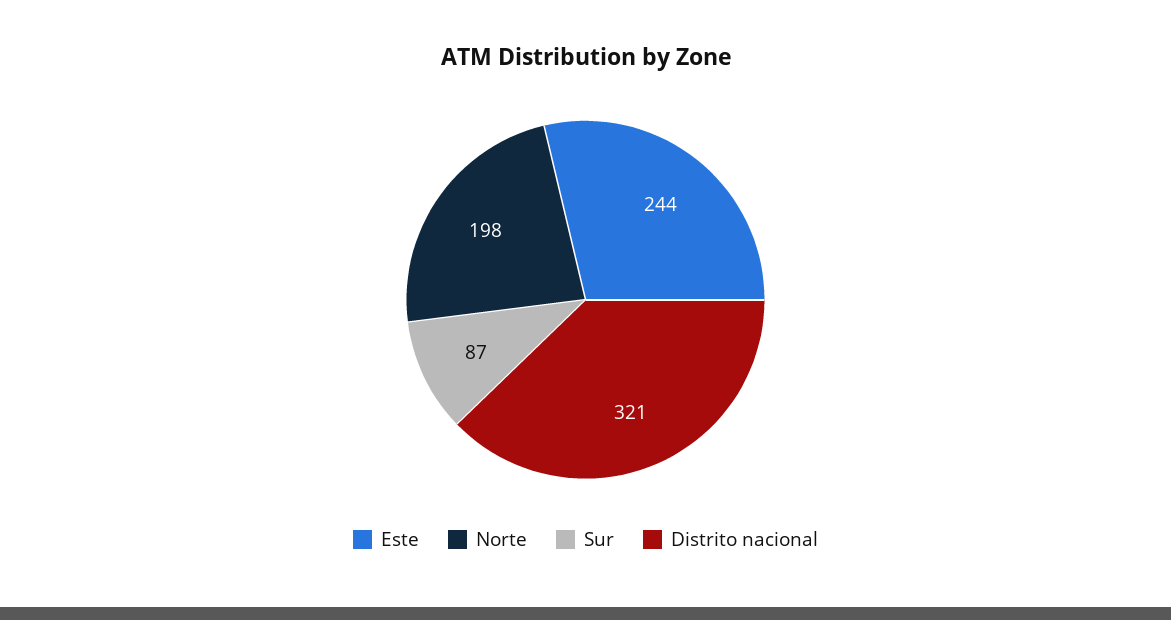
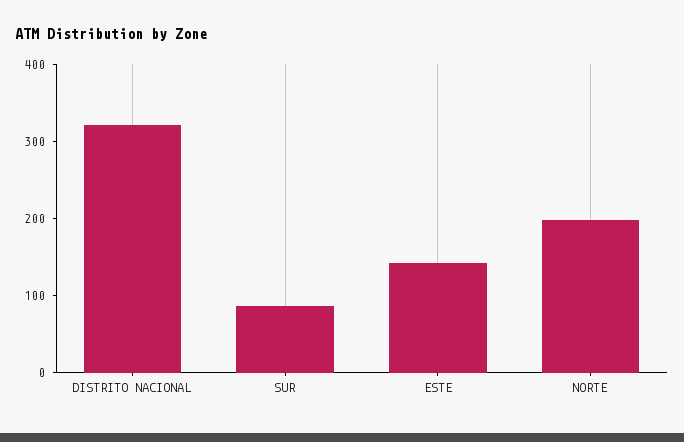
  {
-   "Este": 244,
+   "Este": 140,
    "Norte": 198,
    "Sur": 87,
    "Distrito nacional": 321
  }

